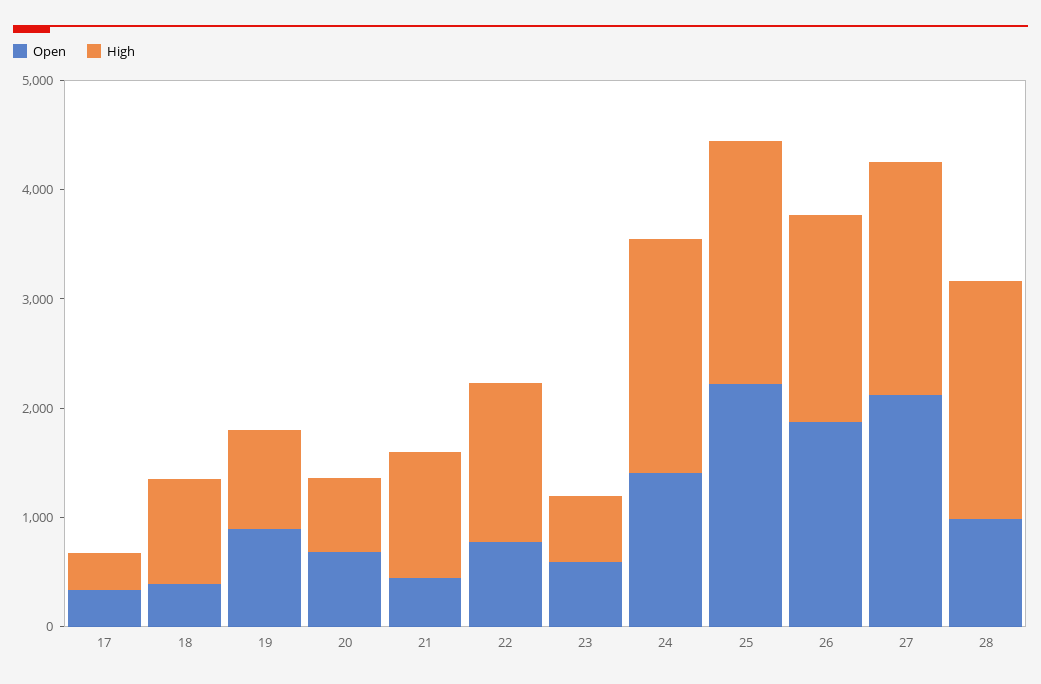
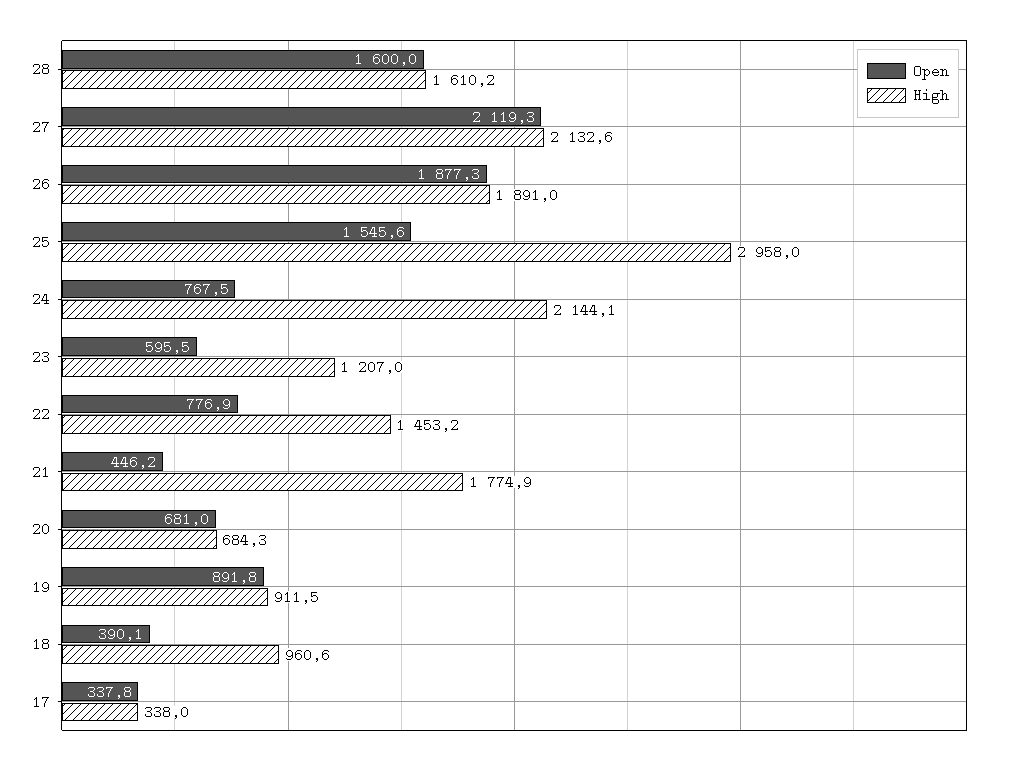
  {
    "Open": {
      "17": 337.8,
      "18": 390.1,
      "19": 891.8,
      "20": 681,
      "21": 446.2,
      "22": 776.9,
      "23": 595.5,
-     "24": 1400,
+     "24": 767.5,
-     "25": 2200,
+     "25": 1545.6,
      "26": 1877.3,
      "27": 2119.3,
-     "28": 1000
+     "28": 1600
    },
    "High": {
      "17": 338,
      "18": 960.6,
      "19": 911.5,
      "20": 684.3,
-     "21": 1200,
+     "21": 1774.9,
      "22": 1453.2,
-     "23": 600,
+     "23": 1207,
      "24": 2144.1,
-     "25": 2200,
+     "25": 2958,
      "26": 1891,
      "27": 2132.6,
-     "28": 2200
+     "28": 1610.2
    }
  }

